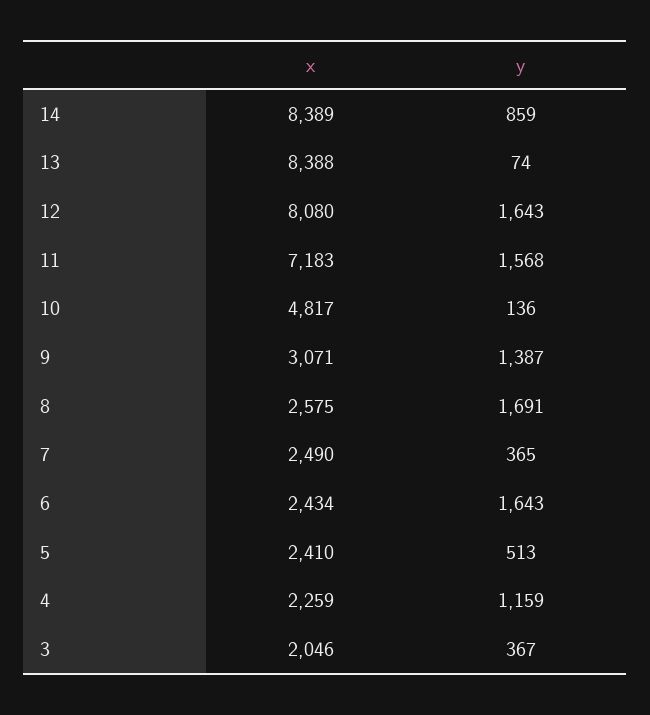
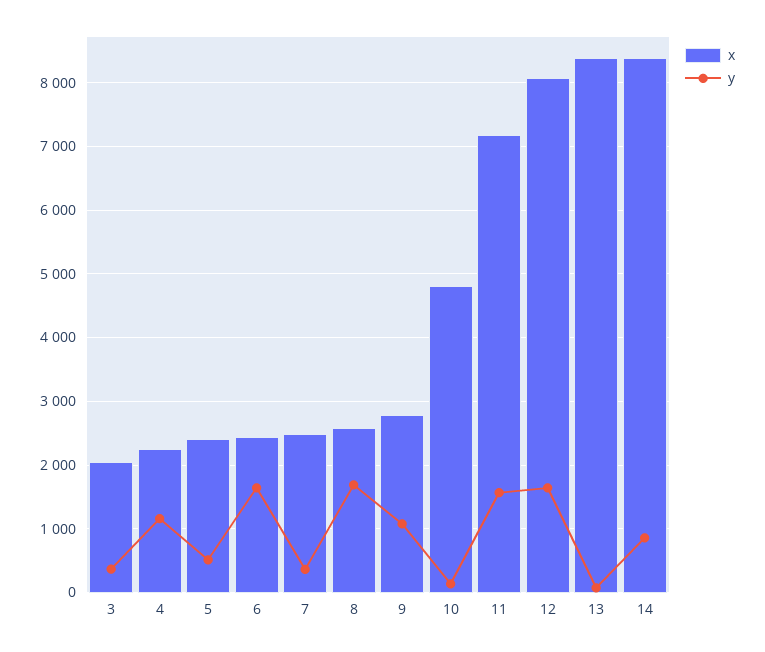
  {
    "x": {
      "14": 8389,
      "13": 8388,
      "12": 8080,
      "11": 7183,
      "10": 4817,
-     "9": 3071,
+     "9": 2800,
      "8": 2575,
      "7": 2490,
      "6": 2434,
      "5": 2410,
      "4": 2259,
      "3": 2046
    },
    "y": {
      "14": 859,
      "13": 74,
      "12": 1643,
      "11": 1568,
      "10": 136,
-     "9": 1387,
+     "9": 1100,
      "8": 1691,
      "7": 365,
      "6": 1643,
      "5": 513,
      "4": 1159,
      "3": 367
    }
  }

